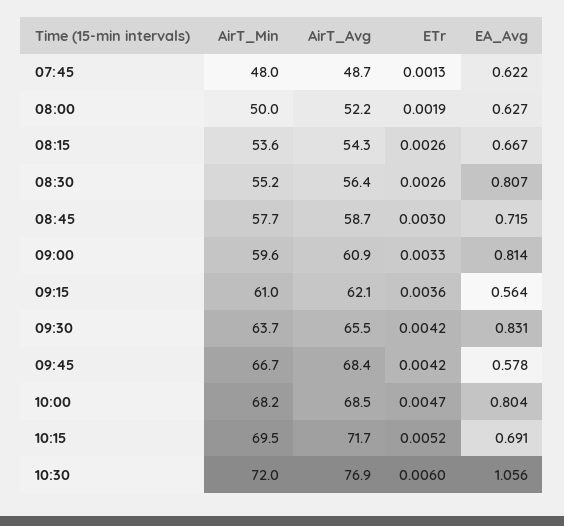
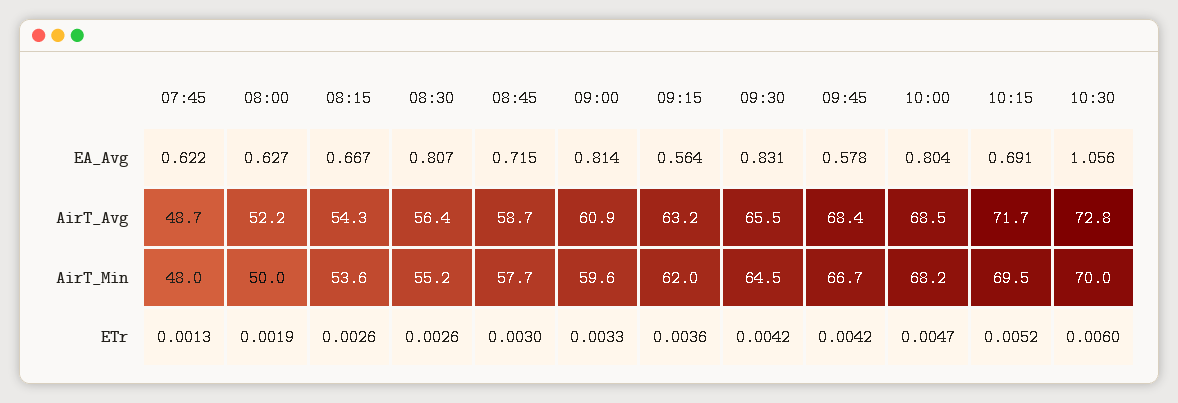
  {
    "AirT_Min": {
      "07:45": 48,
      "08:00": 50,
      "08:15": 53.6,
      "08:30": 55.2,
      "08:45": 57.7,
      "09:00": 59.6,
-     "09:15": 61,
+     "09:15": 62,
-     "09:30": 63.7,
+     "09:30": 64.5,
      "09:45": 66.7,
      "10:00": 68.2,
      "10:15": 69.5,
-     "10:30": 72
+     "10:30": 70
    },
    "AirT_Avg": {
      "07:45": 48.7,
      "08:00": 52.2,
      "08:15": 54.3,
      "08:30": 56.4,
      "08:45": 58.7,
      "09:00": 60.9,
-     "09:15": 62.1,
+     "09:15": 63.2,
      "09:30": 65.5,
      "09:45": 68.4,
      "10:00": 68.5,
      "10:15": 71.7,
-     "10:30": 76.9
+     "10:30": 72.8
    },
    "ETr": {
      "07:45": 0.0013,
      "08:00": 0.0019,
      "08:15": 0.0026,
      "08:30": 0.0026,
      "08:45": 0.003,
      "09:00": 0.0033,
      "09:15": 0.0036,
      "09:30": 0.0042,
      "09:45": 0.0042,
      "10:00": 0.0047,
      "10:15": 0.0052,
      "10:30": 0.006
    },
    "EA_Avg": {
      "07:45": 0.622,
      "08:00": 0.627,
      "08:15": 0.667,
      "08:30": 0.807,
      "08:45": 0.715,
      "09:00": 0.814,
      "09:15": 0.564,
      "09:30": 0.831,
      "09:45": 0.578,
      "10:00": 0.804,
      "10:15": 0.691,
      "10:30": 1.056
    }
  }

